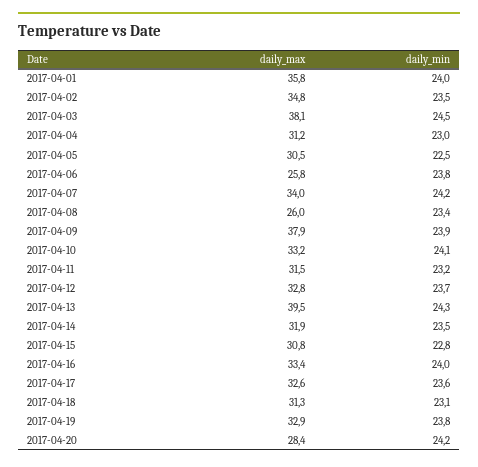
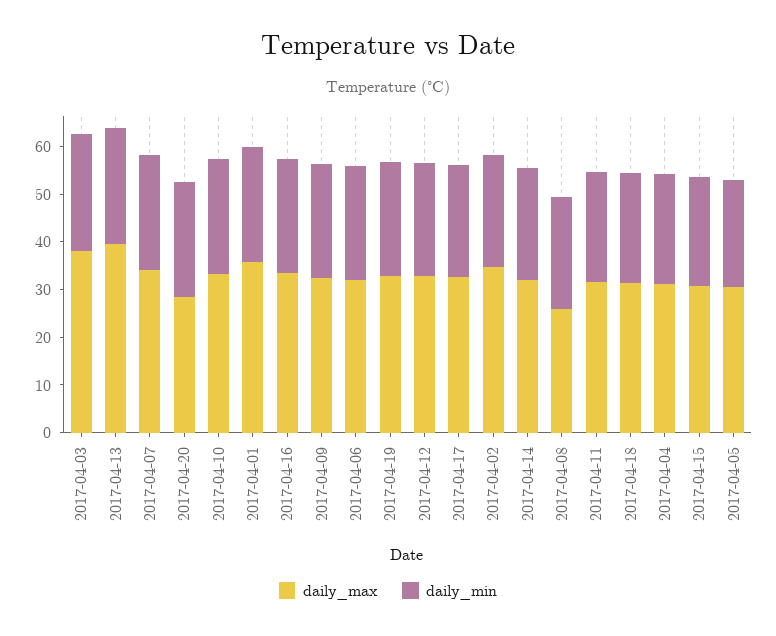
  {
    "daily_max": {
      "2017-04-01": 35.8,
      "2017-04-02": 34.8,
      "2017-04-03": 38.1,
      "2017-04-04": 31.2,
      "2017-04-05": 30.5,
-     "2017-04-06": 25.8,
+     "2017-04-06": 32,
      "2017-04-07": 34,
      "2017-04-08": 26,
-     "2017-04-09": 37.9,
+     "2017-04-09": 32,
      "2017-04-10": 33.2,
      "2017-04-11": 31.5,
      "2017-04-12": 32.8,
      "2017-04-13": 39.5,
      "2017-04-14": 31.9,
      "2017-04-15": 30.8,
      "2017-04-16": 33.4,
      "2017-04-17": 32.6,
      "2017-04-18": 31.3,
      "2017-04-19": 32.9,
      "2017-04-20": 28.4
    },
    "daily_min": {
      "2017-04-01": 24,
      "2017-04-02": 23.5,
      "2017-04-03": 24.5,
      "2017-04-04": 23,
      "2017-04-05": 22.5,
      "2017-04-06": 23.8,
      "2017-04-07": 24.2,
      "2017-04-08": 23.4,
      "2017-04-09": 23.9,
      "2017-04-10": 24.1,
      "2017-04-11": 23.2,
      "2017-04-12": 23.7,
      "2017-04-13": 24.3,
      "2017-04-14": 23.5,
      "2017-04-15": 22.8,
      "2017-04-16": 24,
      "2017-04-17": 23.6,
      "2017-04-18": 23.1,
      "2017-04-19": 23.8,
      "2017-04-20": 24.2
    }
  }

